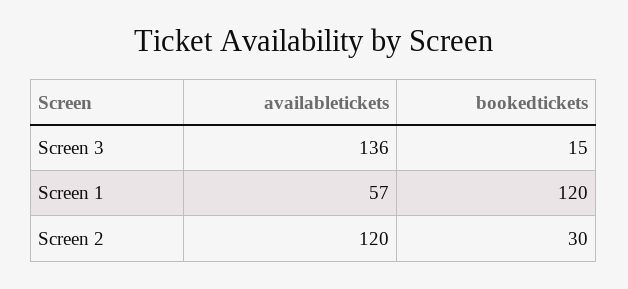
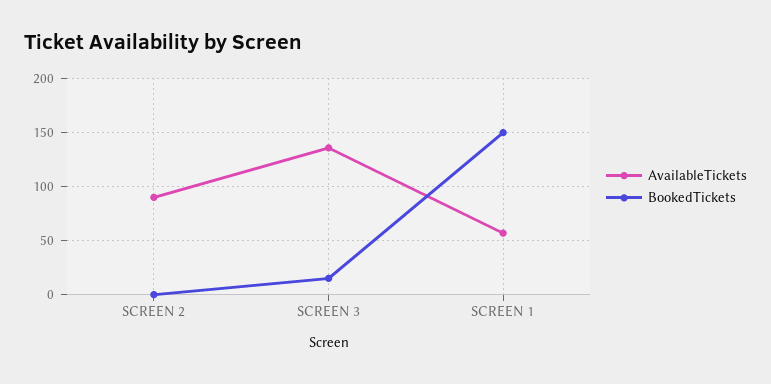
  {
    "availabletickets": {
      "Screen 3": 136,
      "Screen 1": 57,
-     "Screen 2": 120
+     "Screen 2": 90
    },
    "bookedtickets": {
      "Screen 3": 15,
-     "Screen 1": 120,
+     "Screen 1": 150,
-     "Screen 2": 30
+     "Screen 2": 0
    }
  }

